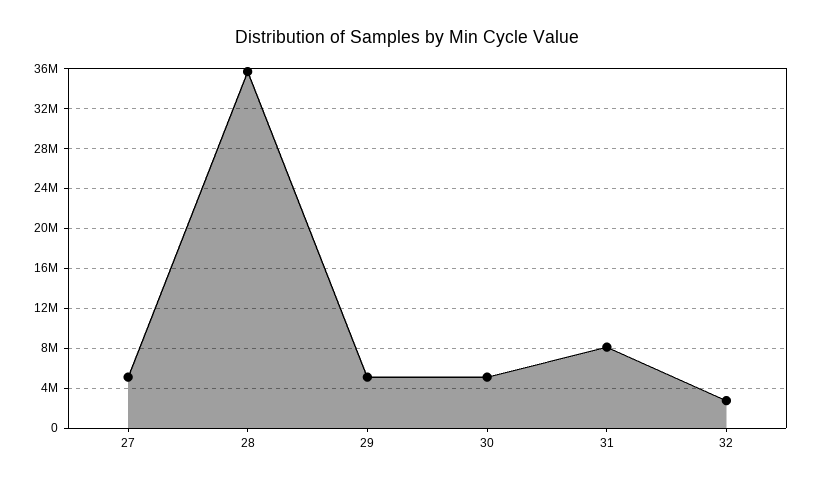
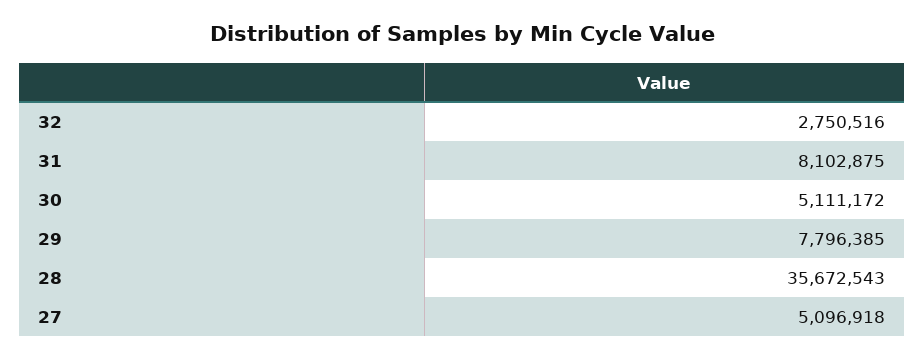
  {
    "27": 5096918,
    "28": 35672543,
-   "29": 5000000,
+   "29": 7796385,
    "30": 5111172,
    "31": 8102875,
    "32": 2750516
  }

